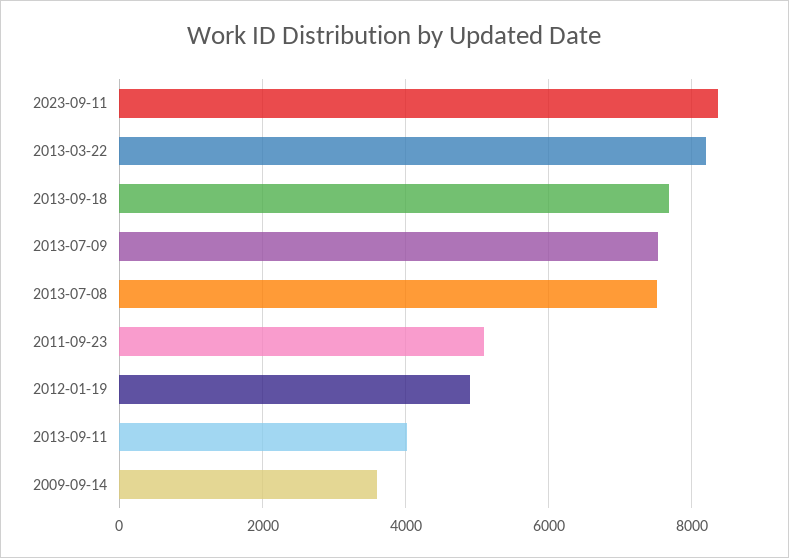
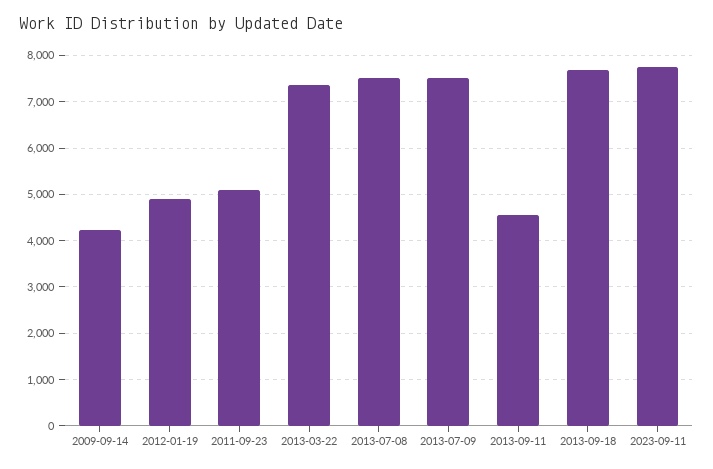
  {
-   "2023-09-11": 8400,
+   "2023-09-11": 7800,
-   "2013-03-22": 8200,
+   "2013-03-22": 7400,
    "2013-09-18": 7600,
    "2013-07-09": 7600,
    "2013-07-08": 7600,
    "2011-09-23": 5000,
    "2012-01-19": 4800,
-   "2013-09-11": 4000,
+   "2013-09-11": 4600,
-   "2009-09-14": 3600
+   "2009-09-14": 4200
  }

